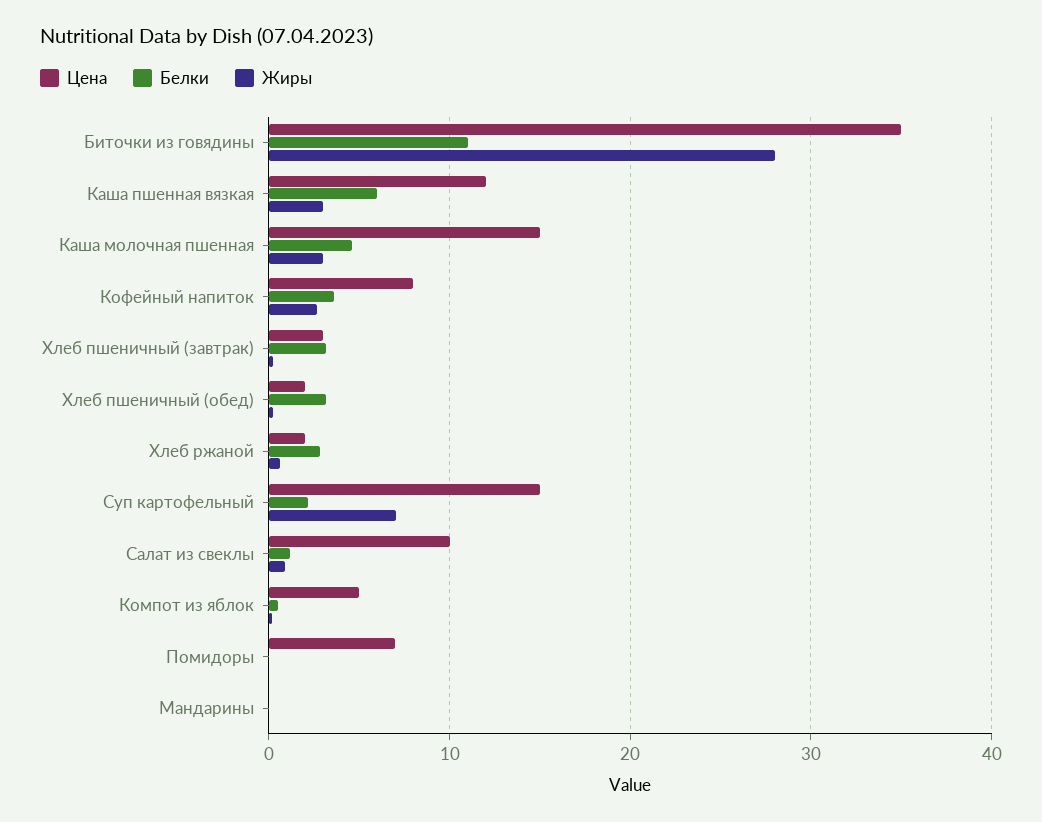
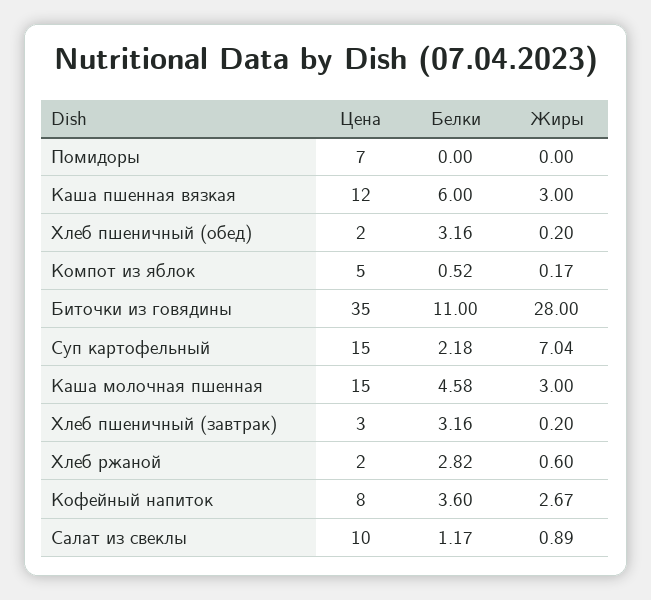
  {
    "Цена": {
      "Биточки из говядины": 35,
      "Каша пшенная вязкая": 12,
      "Каша молочная пшенная": 15,
      "Кофейный напиток": 8,
      "Хлеб пшеничный (завтрак)": 3,
      "Хлеб пшеничный (обед)": 2,
      "Хлеб ржаной": 2,
      "Суп картофельный": 15,
      "Салат из свеклы": 10,
      "Компот из яблок": 5,
-     "Помидоры": 7,
+     "Помидоры": 7
-     "Мандарины": 0
    },
    "Белки": {
      "Биточки из говядины": 11,
      "Каша пшенная вязкая": 6,
      "Каша молочная пшенная": 4.58,
      "Кофейный напиток": 3.6,
      "Хлеб пшеничный (завтрак)": 3.16,
      "Хлеб пшеничный (обед)": 3.16,
      "Хлеб ржаной": 2.82,
      "Суп картофельный": 2.18,
      "Салат из свеклы": 1.17,
      "Компот из яблок": 0.52,
-     "Помидоры": 0,
+     "Помидоры": 0
-     "Мандарины": 0
    },
    "Жиры": {
      "Биточки из говядины": 28,
      "Каша пшенная вязкая": 3,
      "Каша молочная пшенная": 3,
      "Кофейный напиток": 2.67,
      "Хлеб пшеничный (завтрак)": 0.2,
      "Хлеб пшеничный (обед)": 0.2,
      "Хлеб ржаной": 0.6,
      "Суп картофельный": 7.04,
      "Салат из свеклы": 0.89,
      "Компот из яблок": 0.17,
-     "Помидоры": 0,
+     "Помидоры": 0
-     "Мандарины": 0
    }
  }

